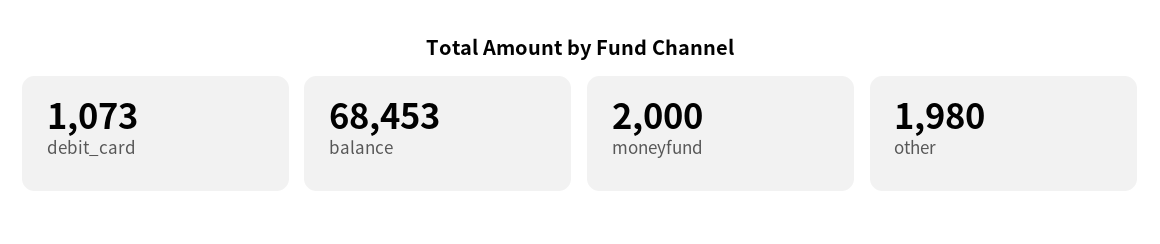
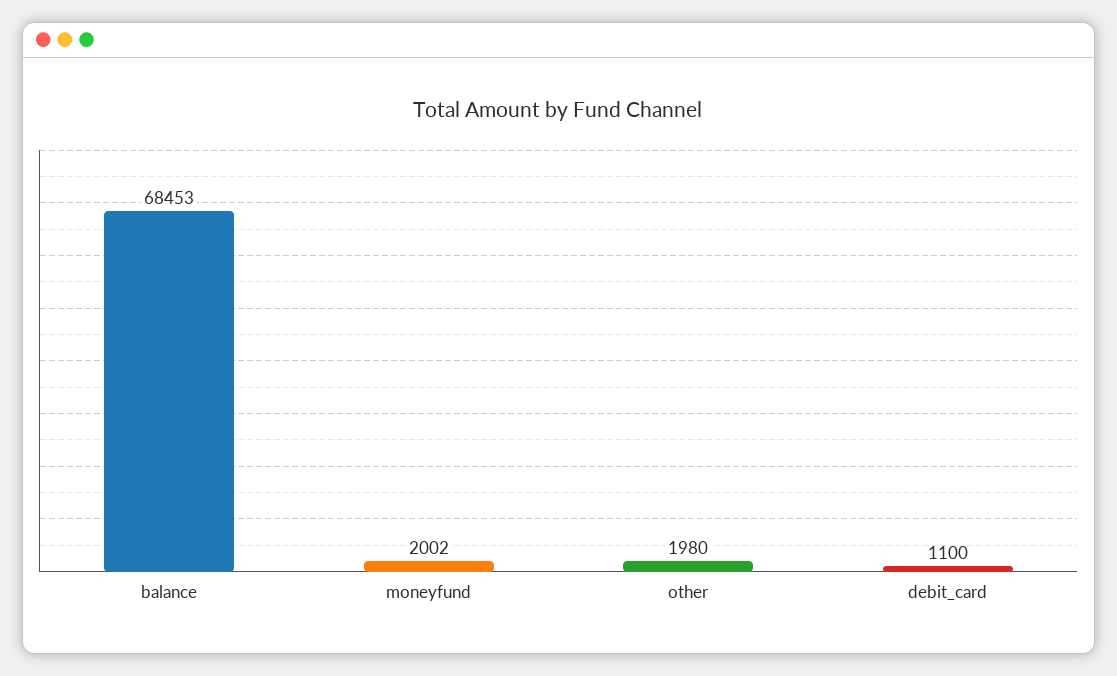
  {
-   "debit_card": 1073,
+   "debit_card": 1100,
    "balance": 68453,
-   "moneyfund": 2000,
+   "moneyfund": 2002,
    "other": 1980
  }

